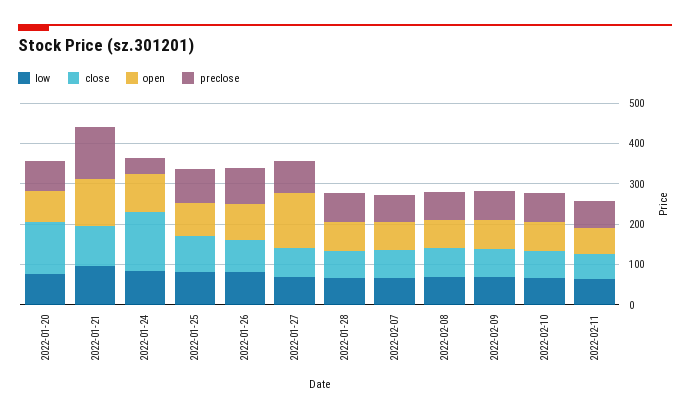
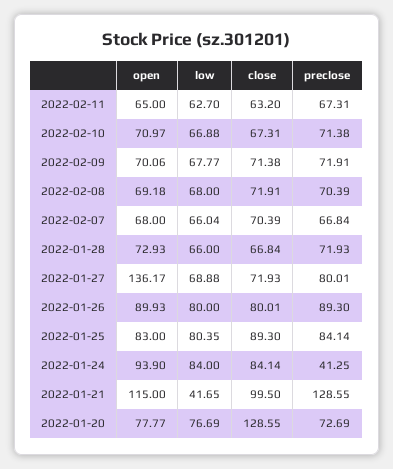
  {
    "low": {
      "2022-01-20": 76.69,
-     "2022-01-21": 100,
+     "2022-01-21": 41.65,
      "2022-01-24": 84,
      "2022-01-25": 80.35,
      "2022-01-26": 80,
      "2022-01-27": 68.88,
      "2022-01-28": 66,
      "2022-02-07": 66.04,
      "2022-02-08": 68,
      "2022-02-09": 67.77,
      "2022-02-10": 66.88,
      "2022-02-11": 62.7
    },
    "close": {
      "2022-01-20": 128.55,
      "2022-01-21": 99.5,
-     "2022-01-24": 140,
+     "2022-01-24": 84.14,
      "2022-01-25": 89.3,
      "2022-01-26": 80.01,
      "2022-01-27": 71.93,
      "2022-01-28": 66.84,
      "2022-02-07": 70.39,
      "2022-02-08": 71.91,
      "2022-02-09": 71.38,
      "2022-02-10": 67.31,
      "2022-02-11": 63.2
    },
    "open": {
      "2022-01-20": 77.77,
      "2022-01-21": 115,
      "2022-01-24": 93.9,
      "2022-01-25": 83,
      "2022-01-26": 89.93,
      "2022-01-27": 136.17,
      "2022-01-28": 72.93,
      "2022-02-07": 68,
      "2022-02-08": 69.18,
      "2022-02-09": 70.06,
      "2022-02-10": 70.97,
      "2022-02-11": 65
    },
    "preclose": {
      "2022-01-20": 72.69,
      "2022-01-21": 128.55,
      "2022-01-24": 41.25,
      "2022-01-25": 84.14,
      "2022-01-26": 89.3,
      "2022-01-27": 80.01,
      "2022-01-28": 71.93,
      "2022-02-07": 66.84,
      "2022-02-08": 70.39,
      "2022-02-09": 71.91,
      "2022-02-10": 71.38,
      "2022-02-11": 67.31
    }
  }

